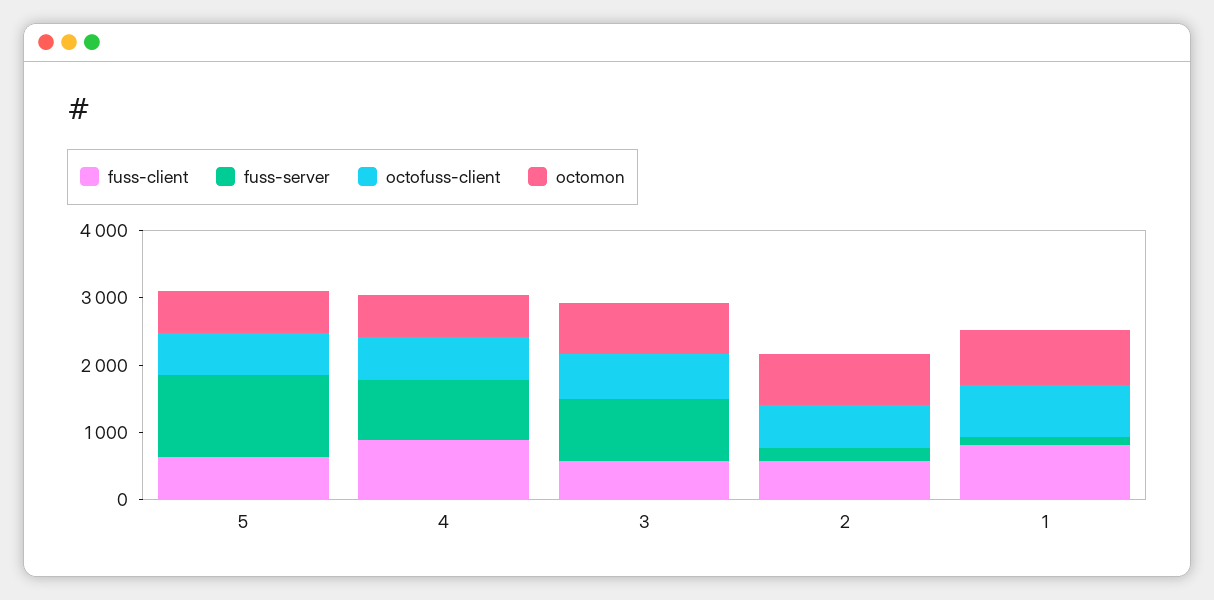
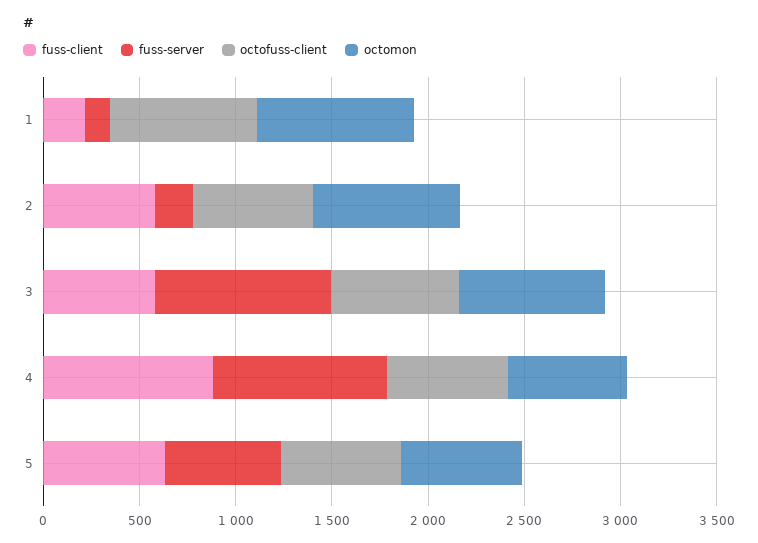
  {
    "fuss-client": {
      "5": 600,
      "4": 900,
      "3": 600,
      "2": 600,
-     "1": 800
+     "1": 200
    },
    "fuss-server": {
-     "5": 1200,
+     "5": 600,
      "4": 900,
      "3": 900,
      "2": 200,
      "1": 100
    },
    "octofuss-client": {
      "5": 600,
      "4": 600,
      "3": 700,
      "2": 600,
      "1": 800
    },
    "octomon": {
      "5": 600,
      "4": 600,
      "3": 800,
      "2": 800,
      "1": 800
    }
  }

